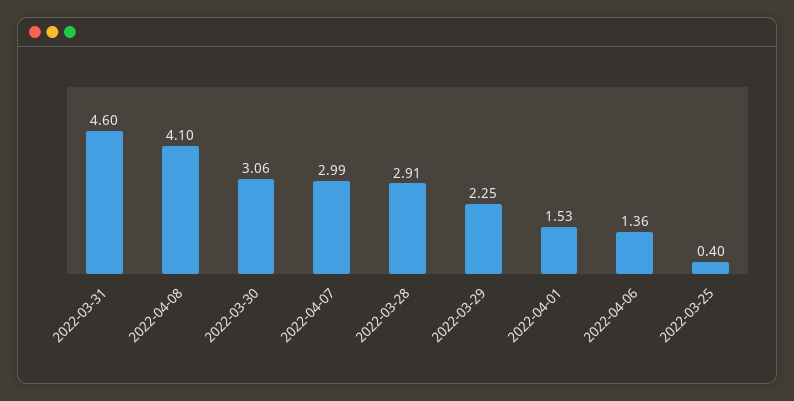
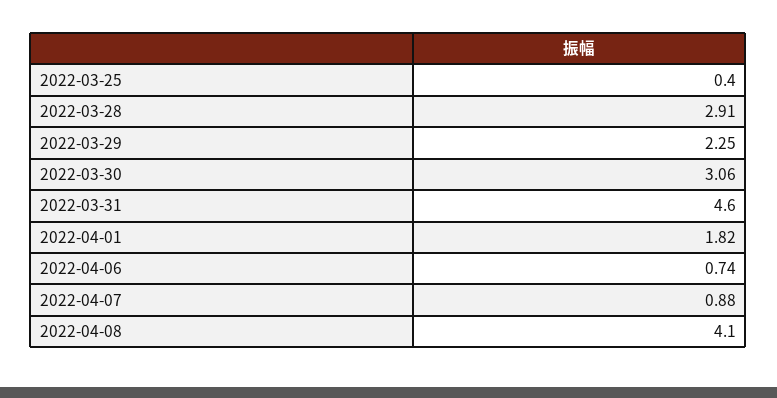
  {
    "2022-03-31": 4.6,
    "2022-04-08": 4.1,
    "2022-03-30": 3.06,
-   "2022-04-07": 2.99,
+   "2022-04-07": 0.88,
    "2022-03-28": 2.91,
    "2022-03-29": 2.25,
-   "2022-04-01": 1.53,
+   "2022-04-01": 1.82,
-   "2022-04-06": 1.36,
+   "2022-04-06": 0.74,
    "2022-03-25": 0.4
  }

